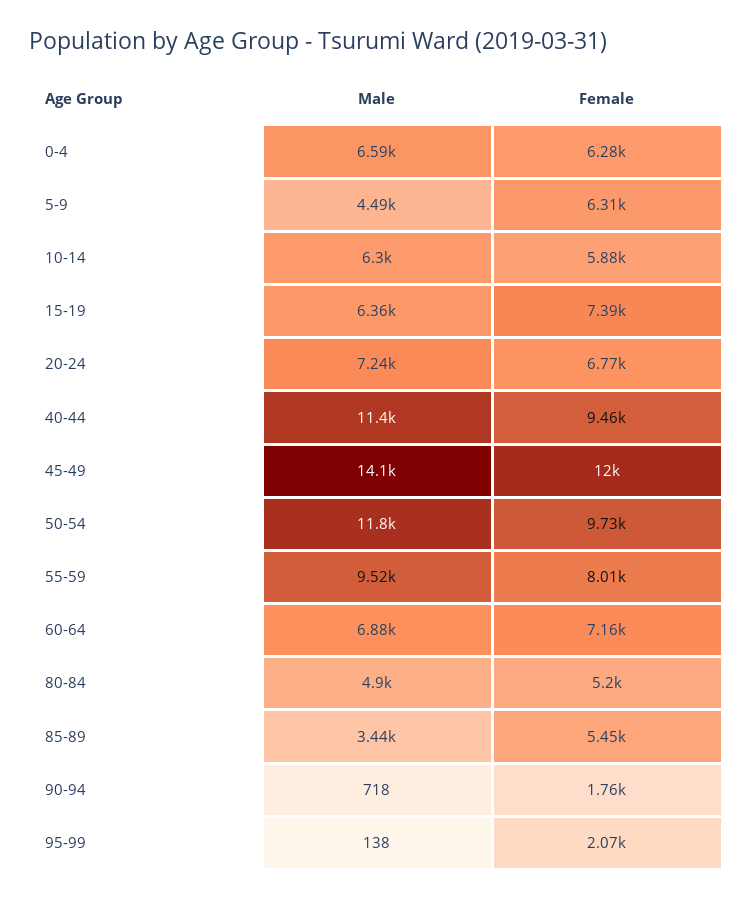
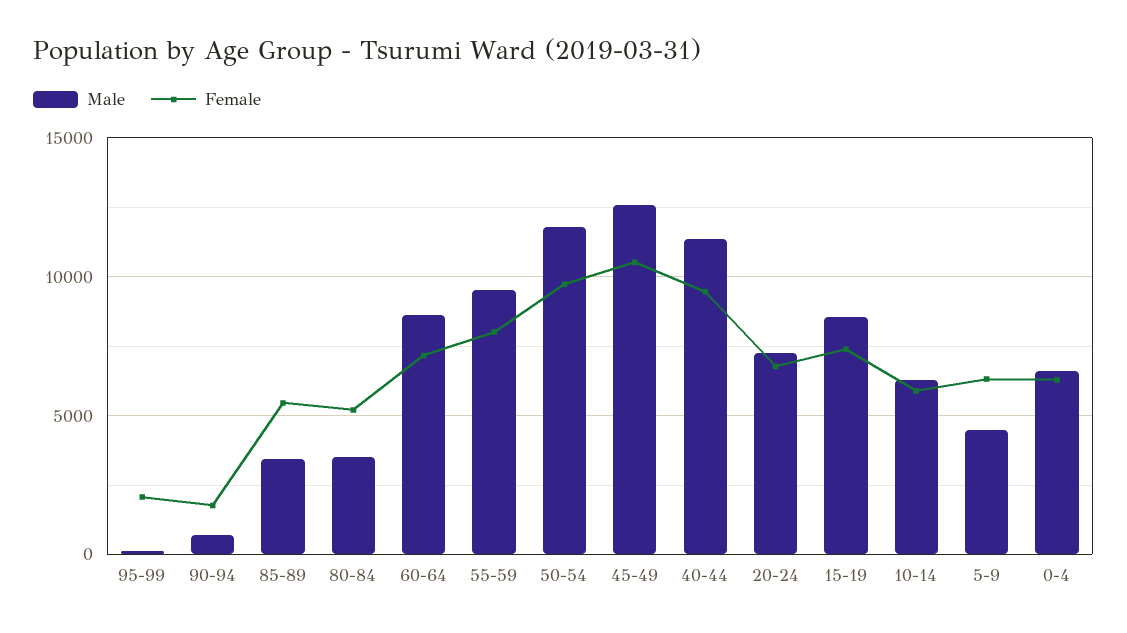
  {
    "Male": {
      "0-4": 6590,
      "5-9": 4490,
      "10-14": 6300,
-     "15-19": 6360,
+     "15-19": 8500,
      "20-24": 7240,
      "40-44": 11400,
-     "45-49": 14100,
+     "45-49": 12500,
      "50-54": 11800,
      "55-59": 9520,
-     "60-64": 6880,
+     "60-64": 8500,
-     "80-84": 4900,
+     "80-84": 3500,
      "85-89": 3440,
      "90-94": 718,
      "95-99": 138
    },
    "Female": {
      "0-4": 6280,
      "5-9": 6310,
      "10-14": 5880,
      "15-19": 7390,
      "20-24": 6770,
      "40-44": 9460,
-     "45-49": 12000,
+     "45-49": 10500,
      "50-54": 9730,
      "55-59": 8010,
      "60-64": 7160,
      "80-84": 5200,
      "85-89": 5450,
      "90-94": 1760,
      "95-99": 2070
    }
  }

